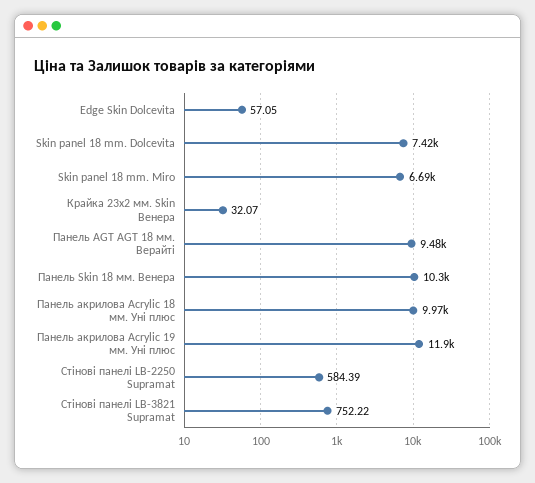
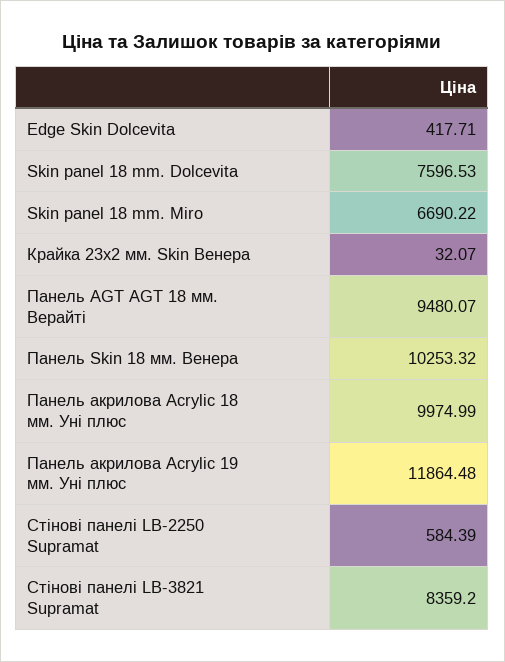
  {
-   "Edge Skin Dolcevita": 57.05,
+   "Edge Skin Dolcevita": 417.71,
-   "Skin panel 18 mm. Dolcevita": 7420,
+   "Skin panel 18 mm. Dolcevita": 7596.53,
    "Skin panel 18 mm. Miro": 6690.22,
    "Крайка 23x2 мм. Skin Венера": 32.07,
    "Панель AGT AGT 18 мм. Верайті": 9480.07,
    "Панель Skin 18 мм. Венера": 10253.32,
    "Панель акрилова Acrylic 18 мм. Уні плюс": 9974.99,
    "Панель акрилова Acrylic 19 мм. Уні плюс": 11864.48,
    "Стінові панелі LB-2250 Supramat": 584.39,
-   "Стінові панелі LB-3821 Supramat": 752.22
+   "Стінові панелі LB-3821 Supramat": 8359.2
  }

